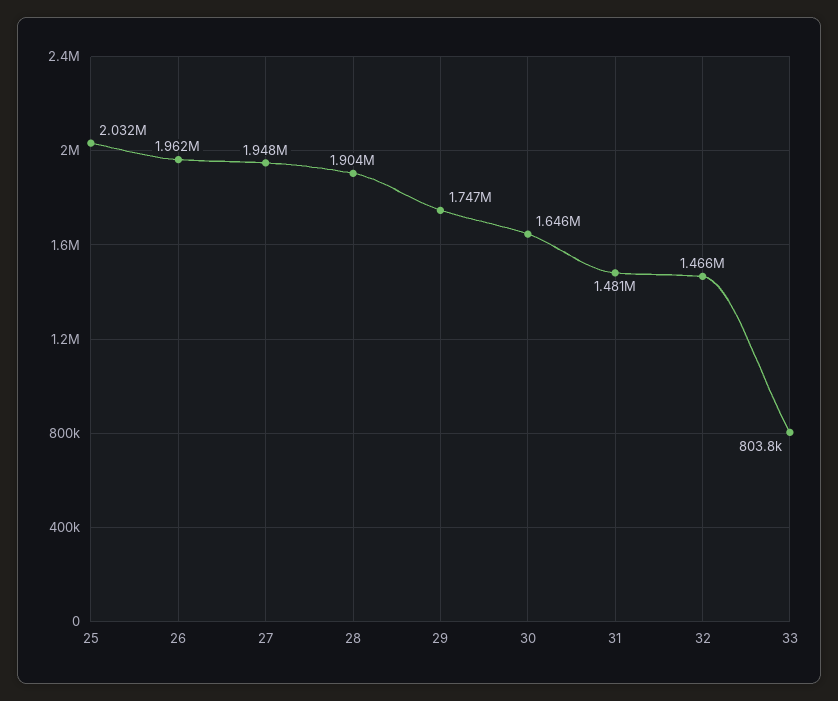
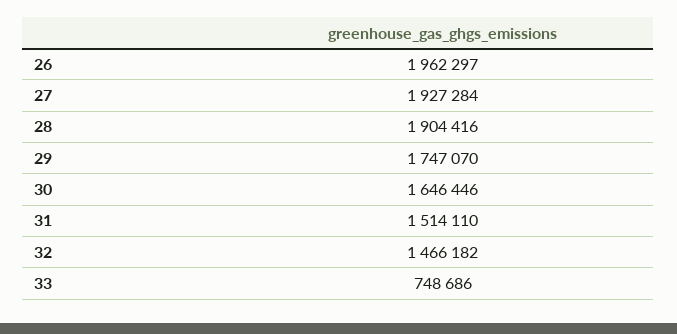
  {
-   "25": 2032000,
    "26": 1962297,
-   "27": 1948000,
+   "27": 1927284,
    "28": 1904416,
    "29": 1747070,
    "30": 1646446,
-   "31": 1481000,
+   "31": 1514110,
    "32": 1466182,
-   "33": 803800
+   "33": 748686
  }

